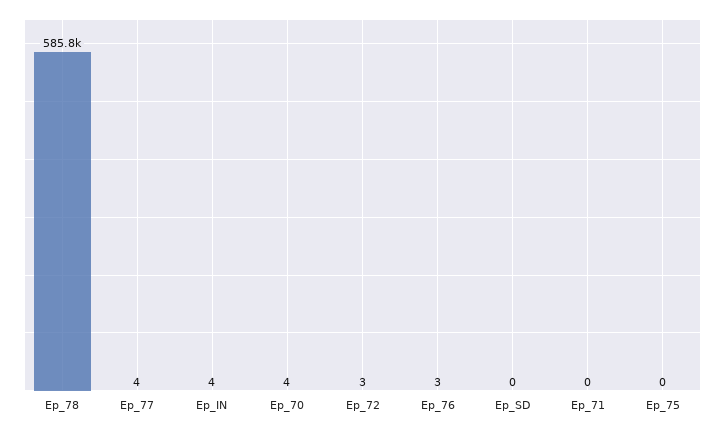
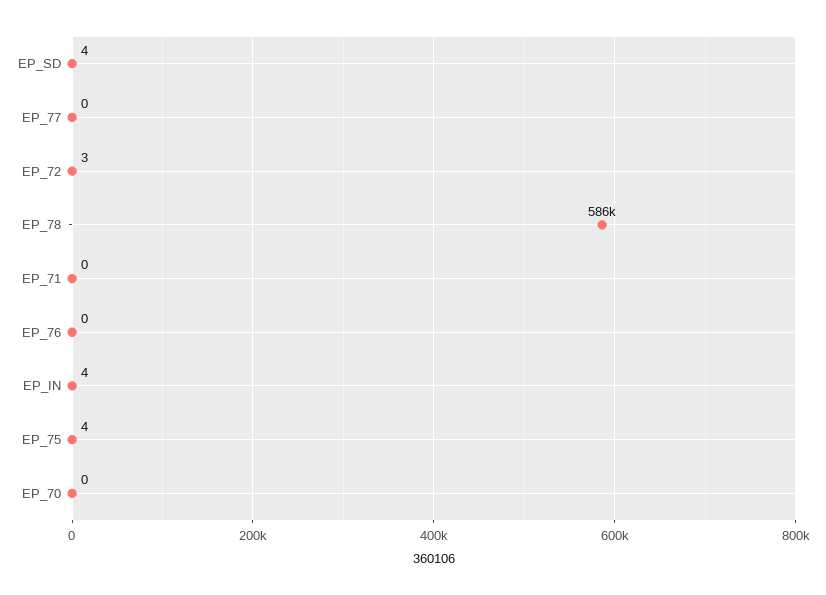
  {
    "Ep_78": 585800,
-   "Ep_77": 4,
+   "Ep_77": 0,
    "Ep_IN": 4,
-   "Ep_70": 4,
+   "Ep_70": 0,
    "Ep_72": 3,
-   "Ep_76": 3,
+   "Ep_76": 0,
-   "Ep_SD": 0,
+   "Ep_SD": 4,
    "Ep_71": 0,
-   "Ep_75": 0
+   "Ep_75": 4
  }

